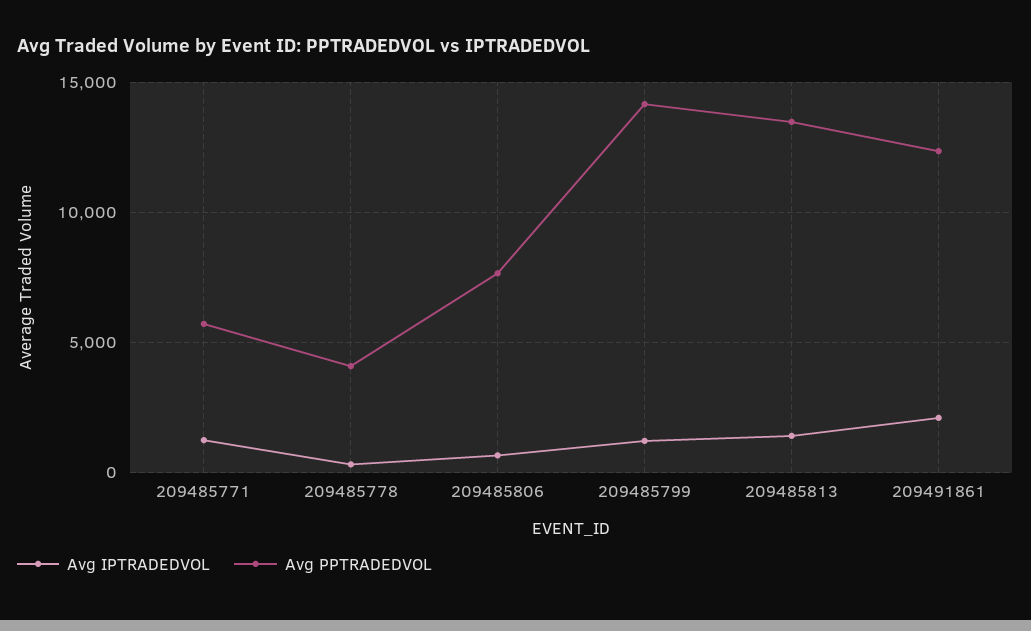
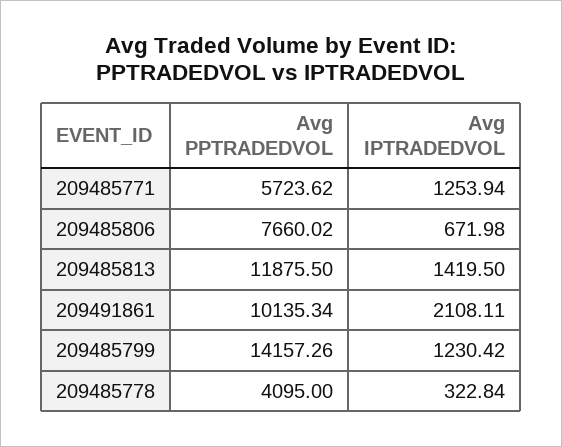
  {
    "Avg IPTRADEDVOL": {
      "209485771": 1253.94,
      "209485778": 322.84,
      "209485806": 671.98,
      "209485799": 1230.42,
      "209485813": 1419.5,
      "209491861": 2108.11
    },
    "Avg PPTRADEDVOL": {
      "209485771": 5723.62,
      "209485778": 4095,
      "209485806": 7660.02,
      "209485799": 14157.26,
-     "209485813": 13500,
+     "209485813": 11875.5,
-     "209491861": 12500
+     "209491861": 10135.34
    }
  }

